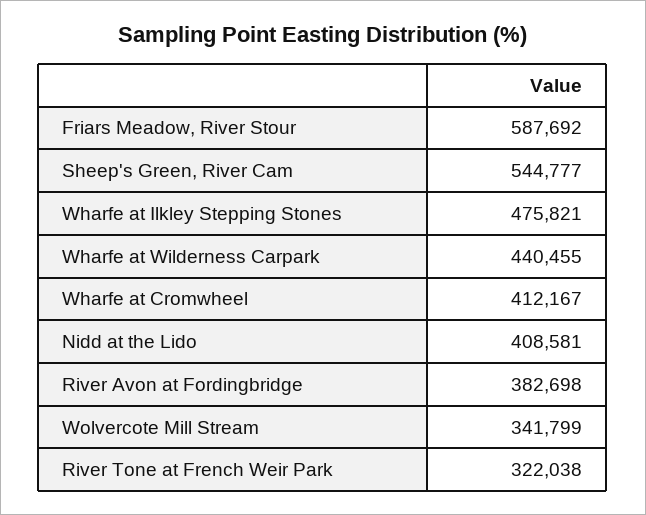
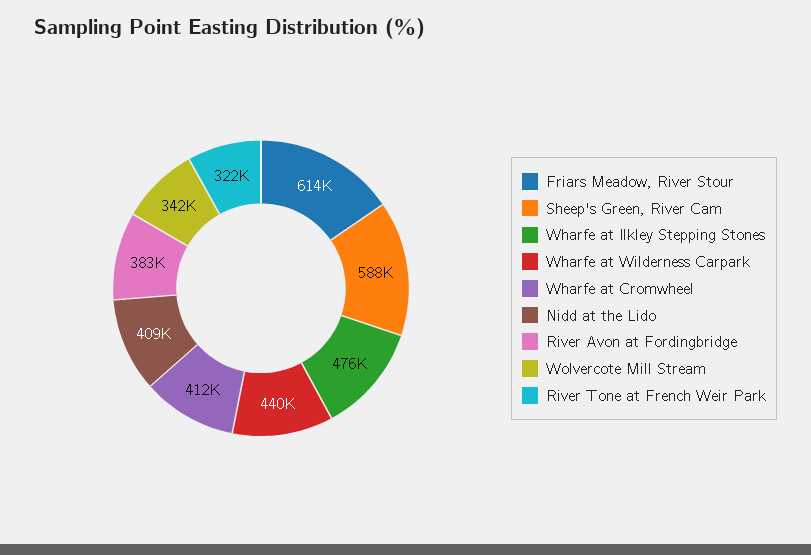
  {
-   "Friars Meadow, River Stour": 587692,
+   "Friars Meadow, River Stour": 614000,
-   "Sheep's Green, River Cam": 544777,
+   "Sheep's Green, River Cam": 588000,
    "Wharfe at Ilkley Stepping Stones": 475821,
    "Wharfe at Wilderness Carpark": 440455,
    "Wharfe at Cromwheel": 412167,
    "Nidd at the Lido": 408581,
    "River Avon at Fordingbridge": 382698,
    "Wolvercote Mill Stream": 341799,
    "River Tone at French Weir Park": 322038
  }

